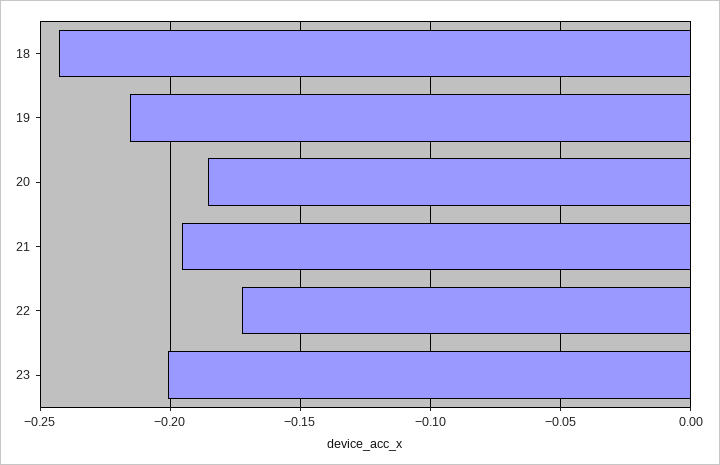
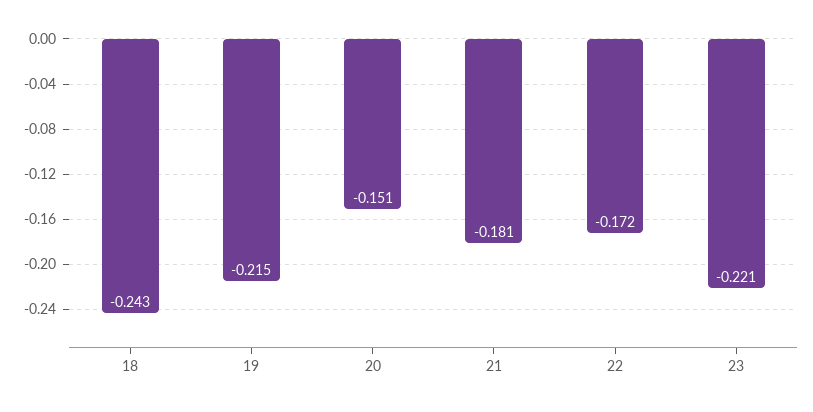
  {
    "18": -0.243,
    "19": -0.215,
-   "20": -0.185,
+   "20": -0.151,
-   "21": -0.195,
+   "21": -0.181,
    "22": -0.172,
-   "23": -0.2
+   "23": -0.221
  }

